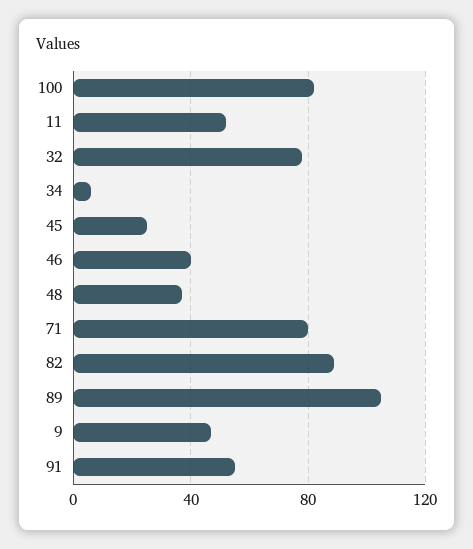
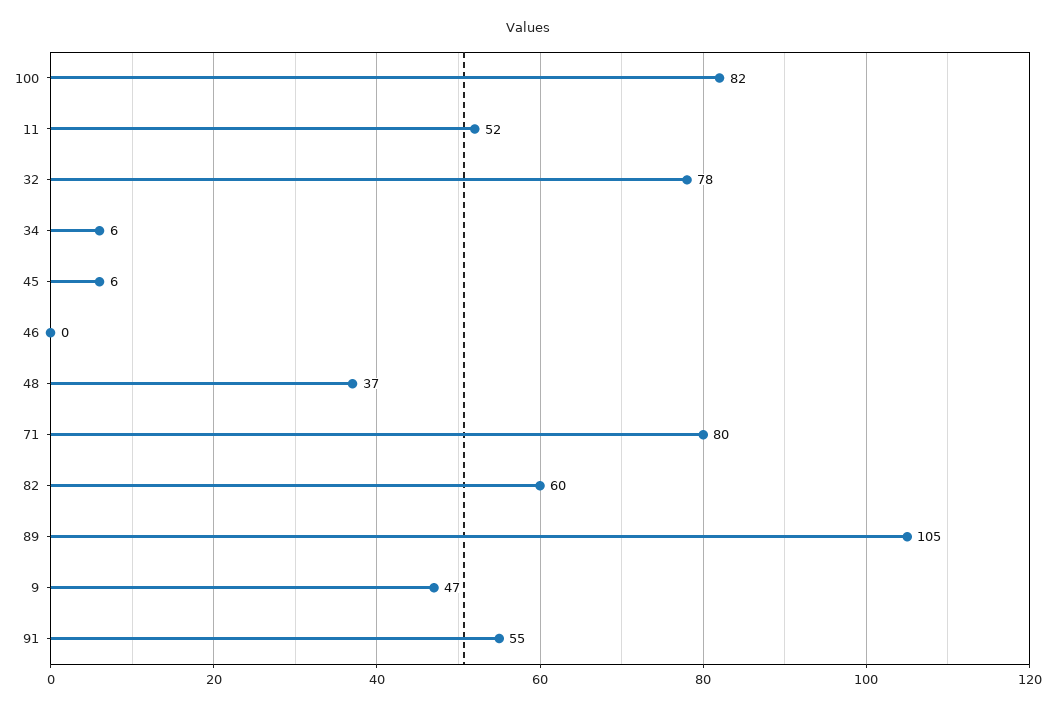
  {
    "100": 82,
    "11": 52,
    "32": 78,
    "34": 6,
-   "45": 25,
+   "45": 6,
-   "46": 40,
+   "46": 0,
    "48": 37,
    "71": 80,
-   "82": 90,
+   "82": 60,
    "89": 105,
    "9": 47,
    "91": 55
  }

